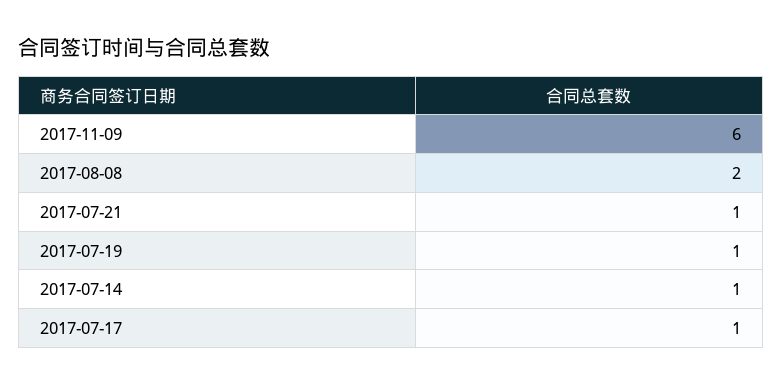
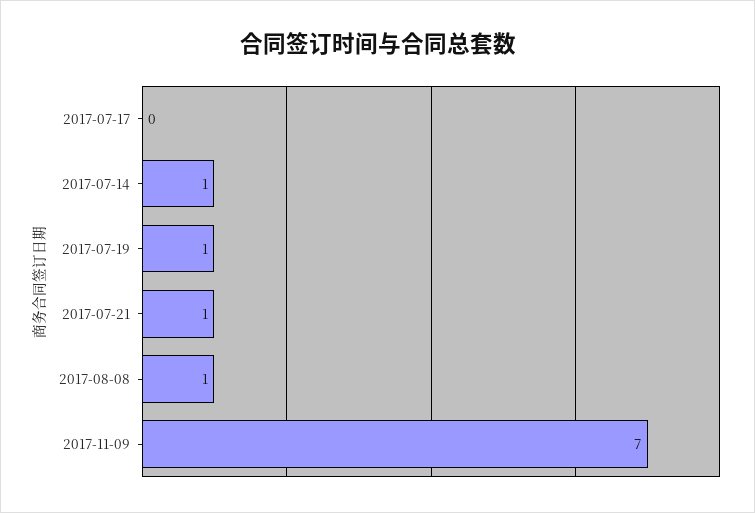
  {
-   "2017-11-09": 6,
+   "2017-11-09": 7,
-   "2017-08-08": 2,
+   "2017-08-08": 1,
    "2017-07-21": 1,
    "2017-07-19": 1,
    "2017-07-14": 1,
-   "2017-07-17": 1
+   "2017-07-17": 0
  }

